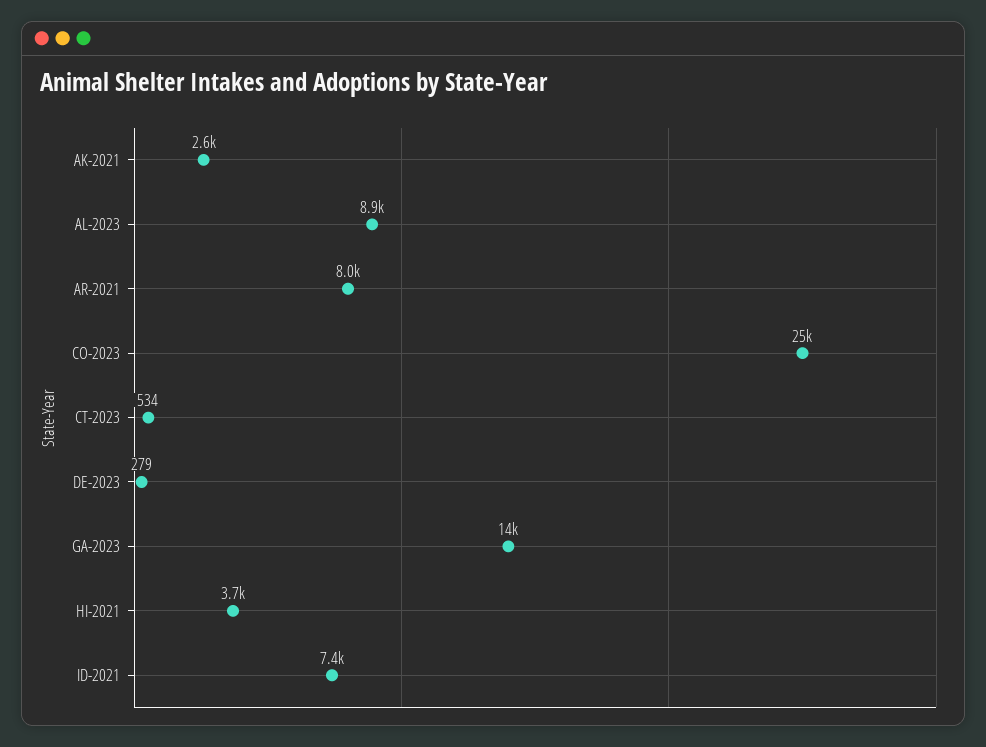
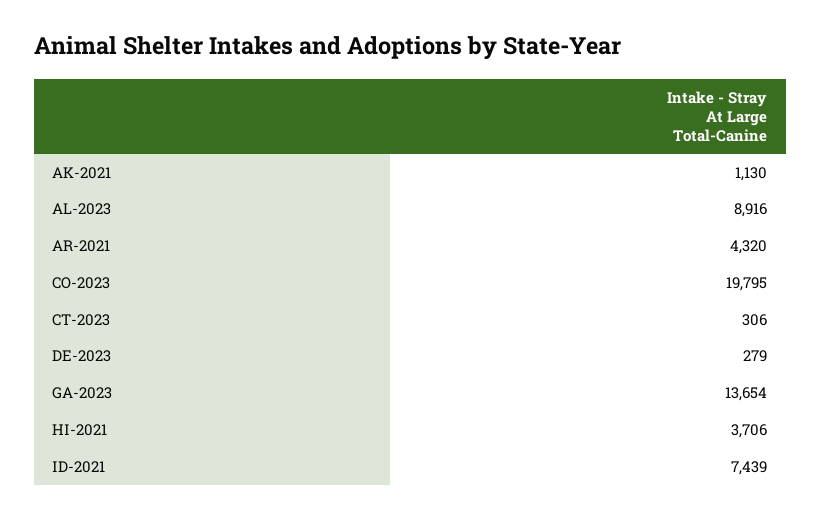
  {
-   "AK-2021": 2600,
+   "AK-2021": 1130,
    "AL-2023": 8916,
-   "AR-2021": 8000,
+   "AR-2021": 4320,
-   "CO-2023": 25000,
+   "CO-2023": 19795,
-   "CT-2023": 534,
+   "CT-2023": 306,
    "DE-2023": 279,
    "GA-2023": 13654,
    "HI-2021": 3706,
    "ID-2021": 7439
  }

